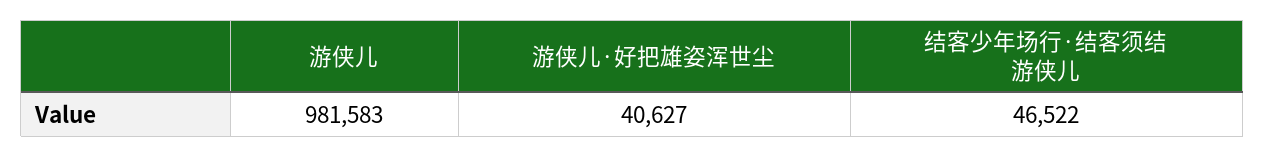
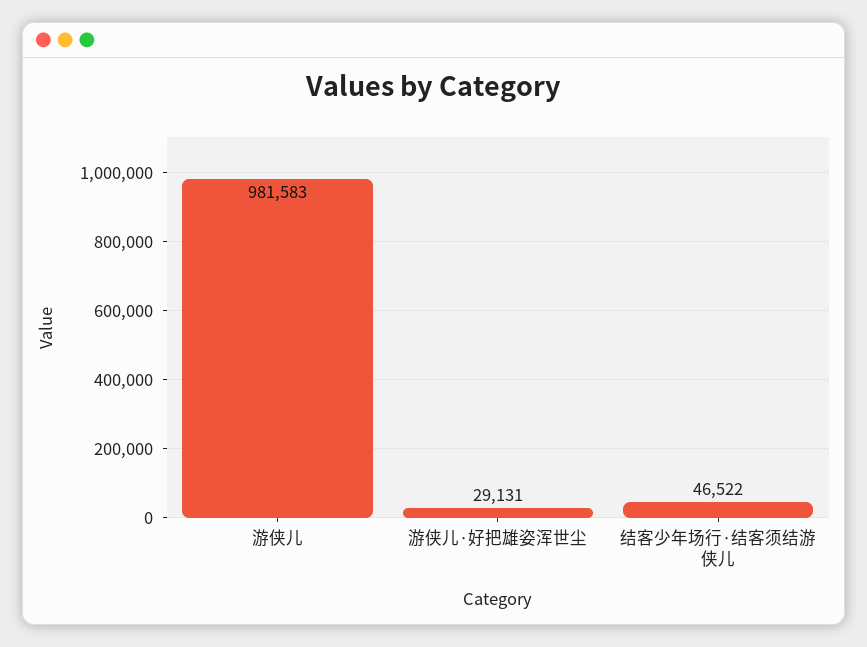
  {
    "游侠儿": 981583,
-   "游侠儿·好把雄姿浑世尘": 40627,
+   "游侠儿·好把雄姿浑世尘": 29131,
    "结客少年场行·结客须结游侠儿": 46522
  }

